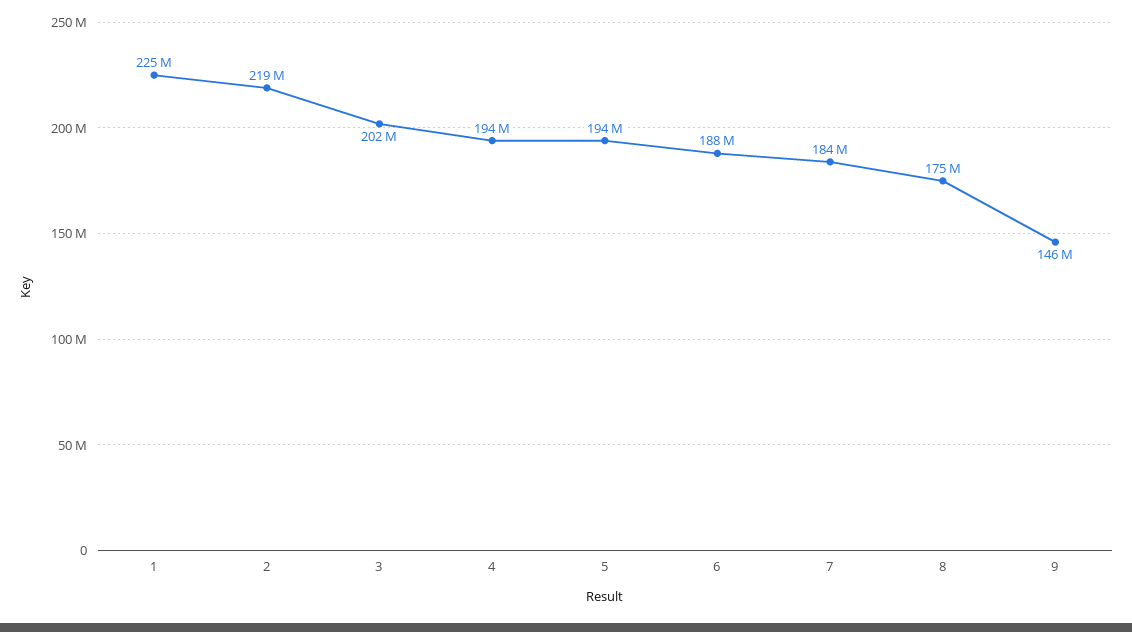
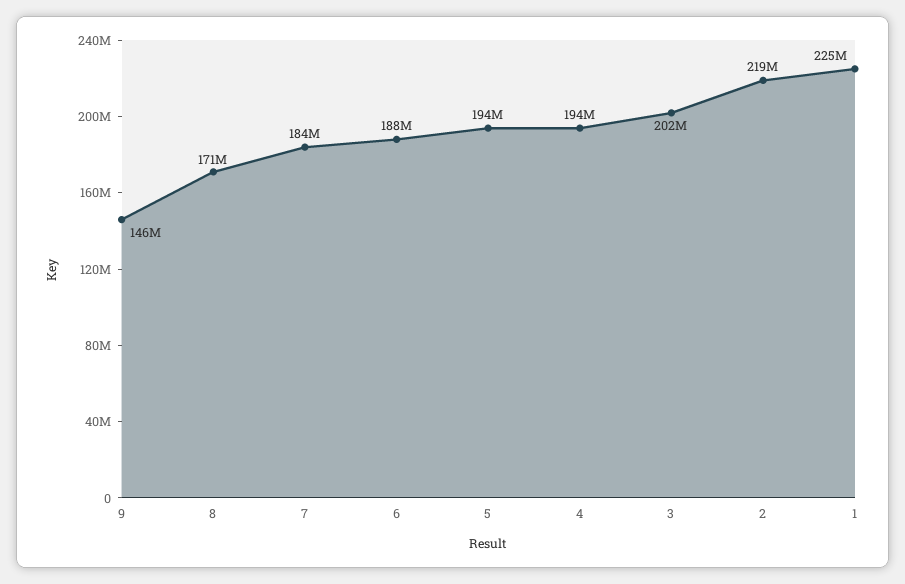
  {
    "1": 225000000,
    "2": 219000000,
    "3": 202000000,
    "4": 194000000,
    "5": 194000000,
    "6": 188000000,
    "7": 184000000,
-   "8": 175000000,
+   "8": 171000000,
    "9": 146000000
  }

